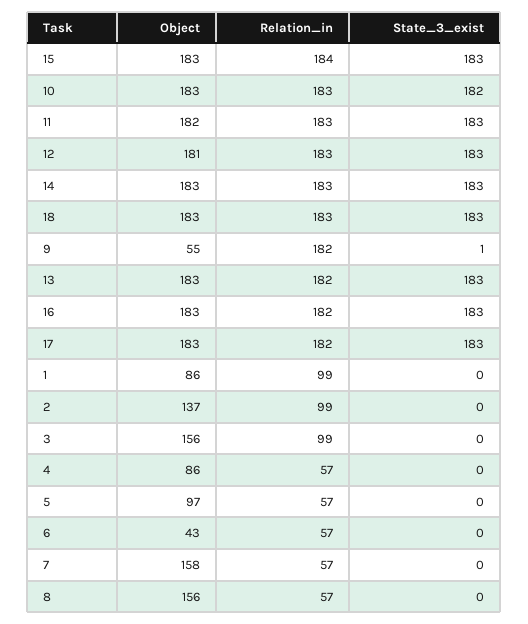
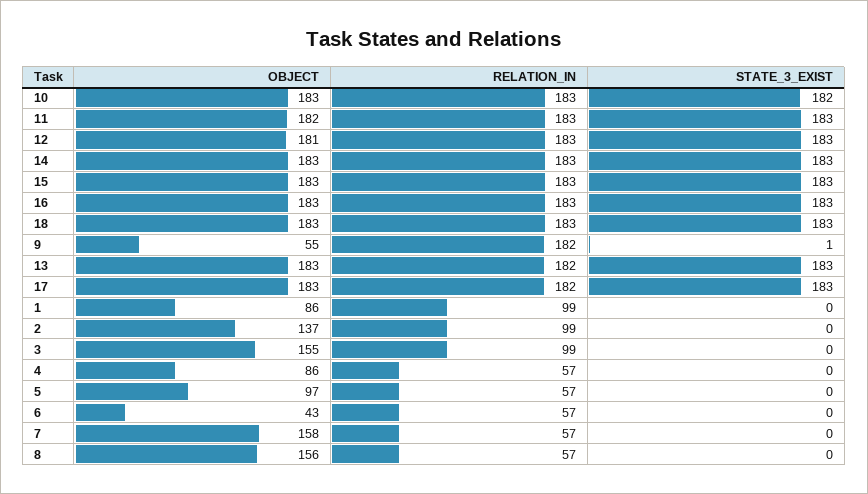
  {
    "Object": {
      "15": 183,
      "10": 183,
      "11": 182,
      "12": 181,
      "14": 183,
      "18": 183,
      "9": 55,
      "13": 183,
      "16": 183,
      "17": 183,
      "1": 86,
      "2": 137,
-     "3": 156,
+     "3": 155,
      "4": 86,
      "5": 97,
      "6": 43,
      "7": 158,
      "8": 156
    },
    "Relation_in": {
-     "15": 184,
+     "15": 183,
      "10": 183,
      "11": 183,
      "12": 183,
      "14": 183,
      "18": 183,
      "9": 182,
      "13": 182,
-     "16": 182,
+     "16": 183,
      "17": 182,
      "1": 99,
      "2": 99,
      "3": 99,
      "4": 57,
      "5": 57,
      "6": 57,
      "7": 57,
      "8": 57
    },
    "State_3_exist": {
      "15": 183,
      "10": 182,
      "11": 183,
      "12": 183,
      "14": 183,
      "18": 183,
      "9": 1,
      "13": 183,
      "16": 183,
      "17": 183,
      "1": 0,
      "2": 0,
      "3": 0,
      "4": 0,
      "5": 0,
      "6": 0,
      "7": 0,
      "8": 0
    }
  }

